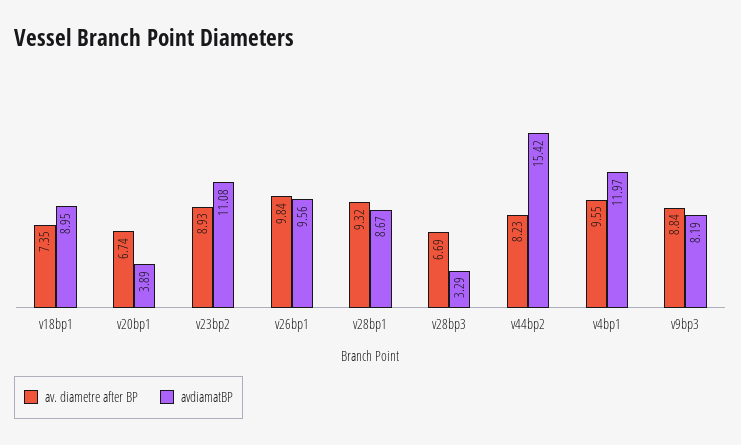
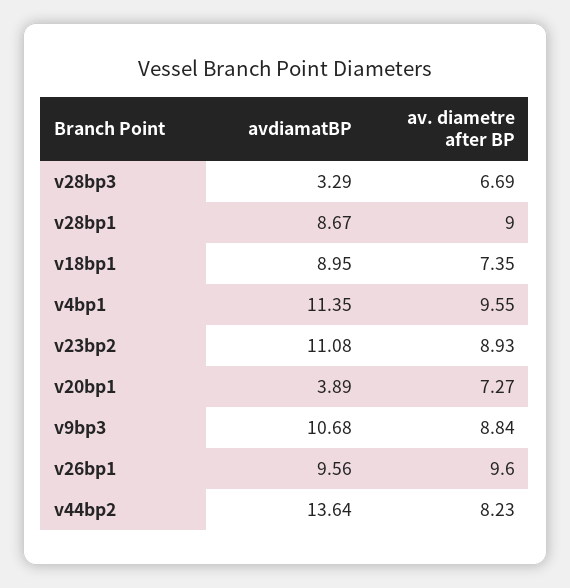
  {
    "av. diametre after BP": {
      "v18bp1": 7.35,
-     "v20bp1": 6.74,
+     "v20bp1": 7.27,
      "v23bp2": 8.93,
-     "v26bp1": 9.84,
+     "v26bp1": 9.6,
-     "v28bp1": 9.32,
+     "v28bp1": 9,
      "v28bp3": 6.69,
      "v44bp2": 8.23,
      "v4bp1": 9.55,
      "v9bp3": 8.84
    },
    "avdiamatBP": {
      "v18bp1": 8.95,
      "v20bp1": 3.89,
      "v23bp2": 11.08,
      "v26bp1": 9.56,
      "v28bp1": 8.67,
      "v28bp3": 3.29,
-     "v44bp2": 15.42,
+     "v44bp2": 13.64,
-     "v4bp1": 11.97,
+     "v4bp1": 11.35,
-     "v9bp3": 8.19
+     "v9bp3": 10.68
    }
  }

